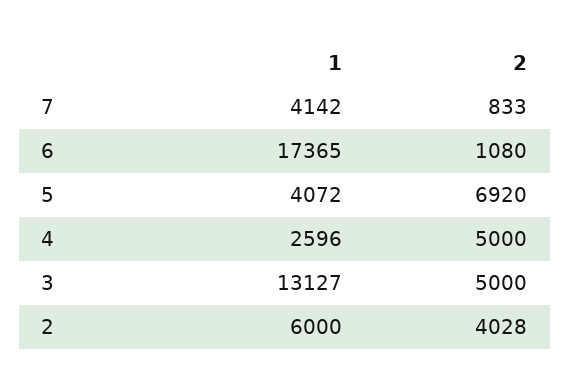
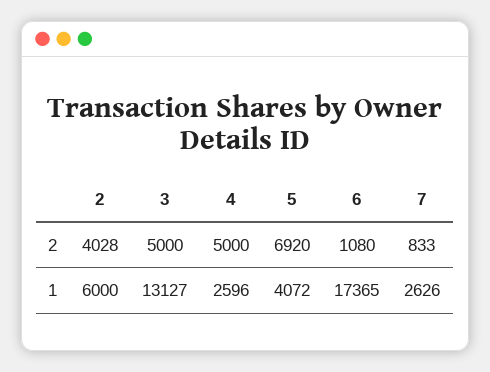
  {
    "1": {
-     "7": 4142,
+     "7": 2626,
      "6": 17365,
      "5": 4072,
      "4": 2596,
      "3": 13127,
      "2": 6000
    },
    "2": {
      "7": 833,
      "6": 1080,
      "5": 6920,
      "4": 5000,
      "3": 5000,
      "2": 4028
    }
  }

